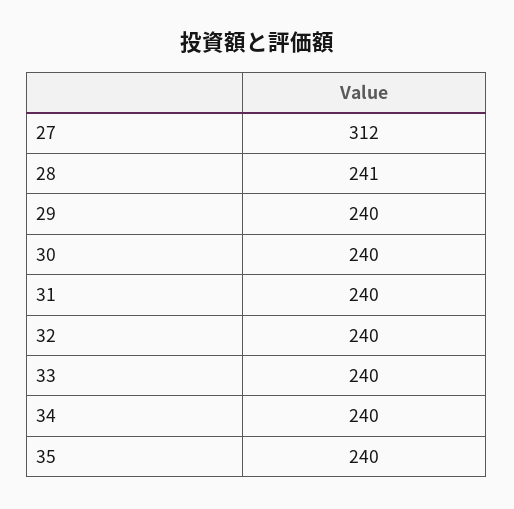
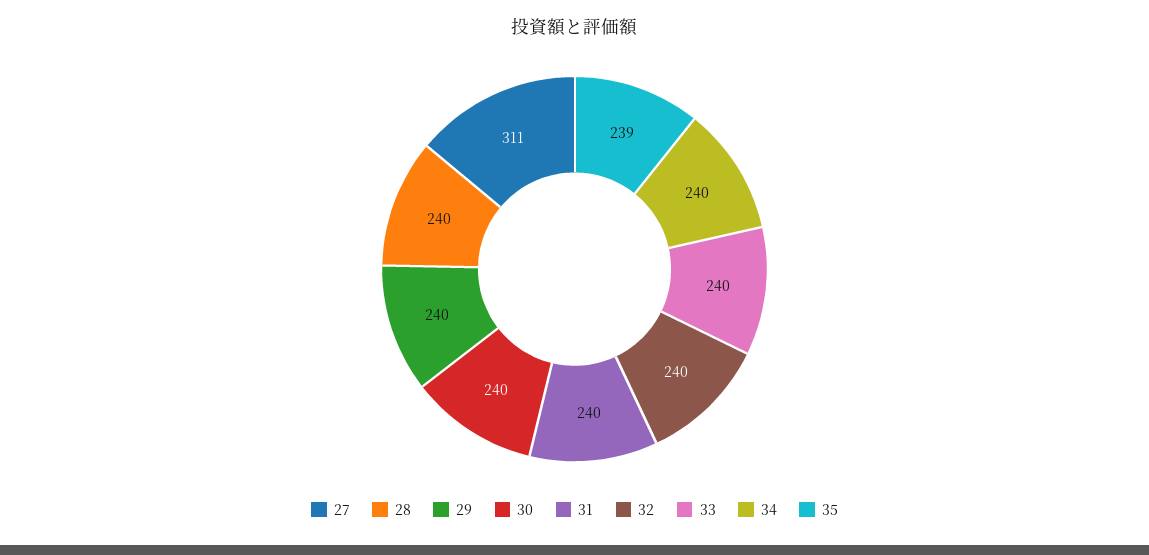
  {
-   "27": 312,
+   "27": 311,
-   "28": 241,
+   "28": 240,
    "29": 240,
    "30": 240,
    "31": 240,
    "32": 240,
    "33": 240,
    "34": 240,
-   "35": 240
+   "35": 239
  }

